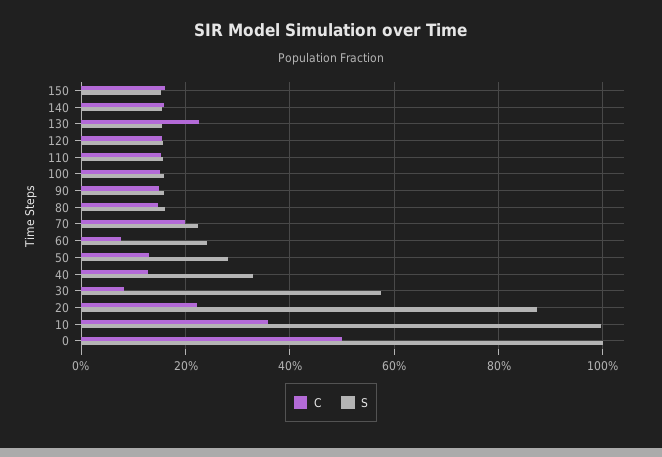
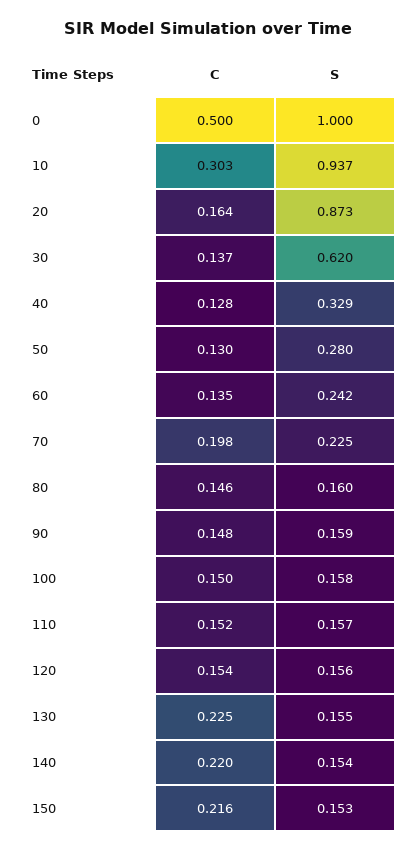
  {
    "C": {
-     "150": 0.16,
+     "150": 0.216,
-     "140": 0.16,
+     "140": 0.22,
      "130": 0.225,
      "120": 0.154,
      "110": 0.152,
      "100": 0.15,
      "90": 0.148,
      "80": 0.146,
      "70": 0.198,
-     "60": 0.08,
+     "60": 0.135,
      "50": 0.13,
      "40": 0.128,
-     "30": 0.08,
+     "30": 0.137,
-     "20": 0.22,
+     "20": 0.164,
-     "10": 0.36,
+     "10": 0.303,
      "0": 0.5
    },
    "S": {
      "150": 0.153,
      "140": 0.154,
      "130": 0.155,
      "120": 0.156,
      "110": 0.157,
      "100": 0.158,
      "90": 0.159,
      "80": 0.16,
      "70": 0.225,
      "60": 0.242,
      "50": 0.28,
      "40": 0.329,
-     "30": 0.58,
+     "30": 0.62,
      "20": 0.873,
-     "10": 1,
+     "10": 0.937,
      "0": 1
    }
  }

